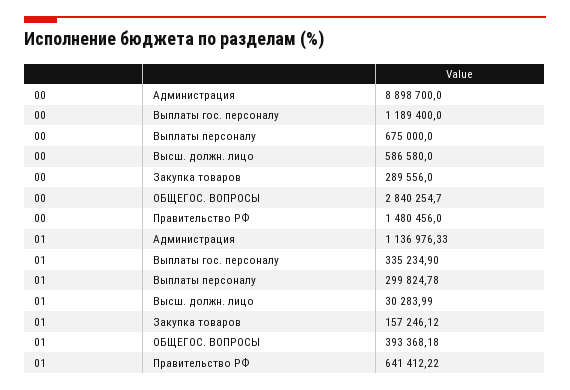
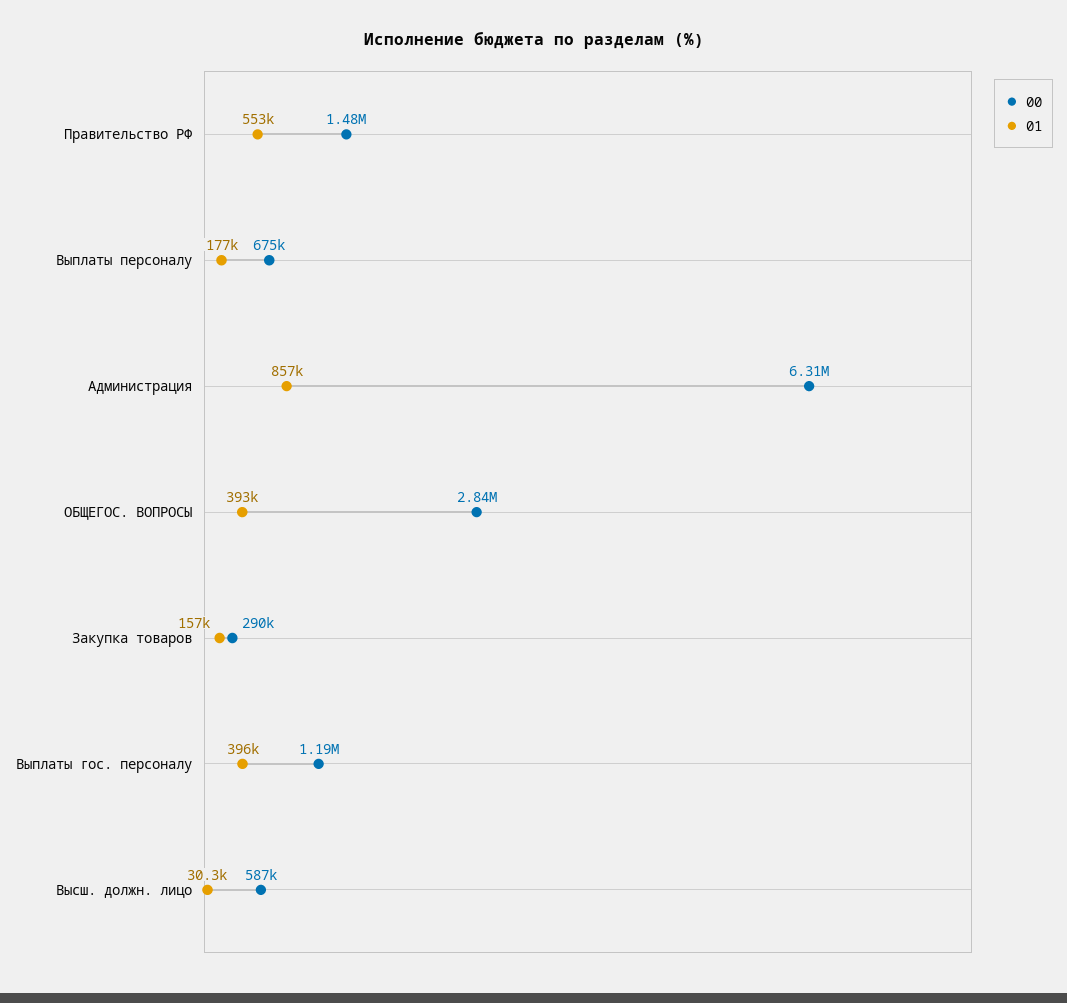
  {
    "00": {
-     "Администрация": 8898700,
+     "Администрация": 6310000,
      "Выплаты гос. персоналу": 1189400,
      "Выплаты персоналу": 675000,
      "Высш. должн. лицо": 586580,
      "Закупка товаров": 289556,
      "ОБЩЕГОС. ВОПРОСЫ": 2840254.7,
      "Правительство РФ": 1480456
    },
    "01": {
-     "Администрация": 1136976.33,
+     "Администрация": 857000,
-     "Выплаты гос. персоналу": 335234.9,
+     "Выплаты гос. персоналу": 396000,
-     "Выплаты персоналу": 299824.78,
+     "Выплаты персоналу": 177000,
      "Высш. должн. лицо": 30283.99,
      "Закупка товаров": 157246.12,
      "ОБЩЕГОС. ВОПРОСЫ": 393368.18,
-     "Правительство РФ": 641412.22
+     "Правительство РФ": 553000
    }
  }

